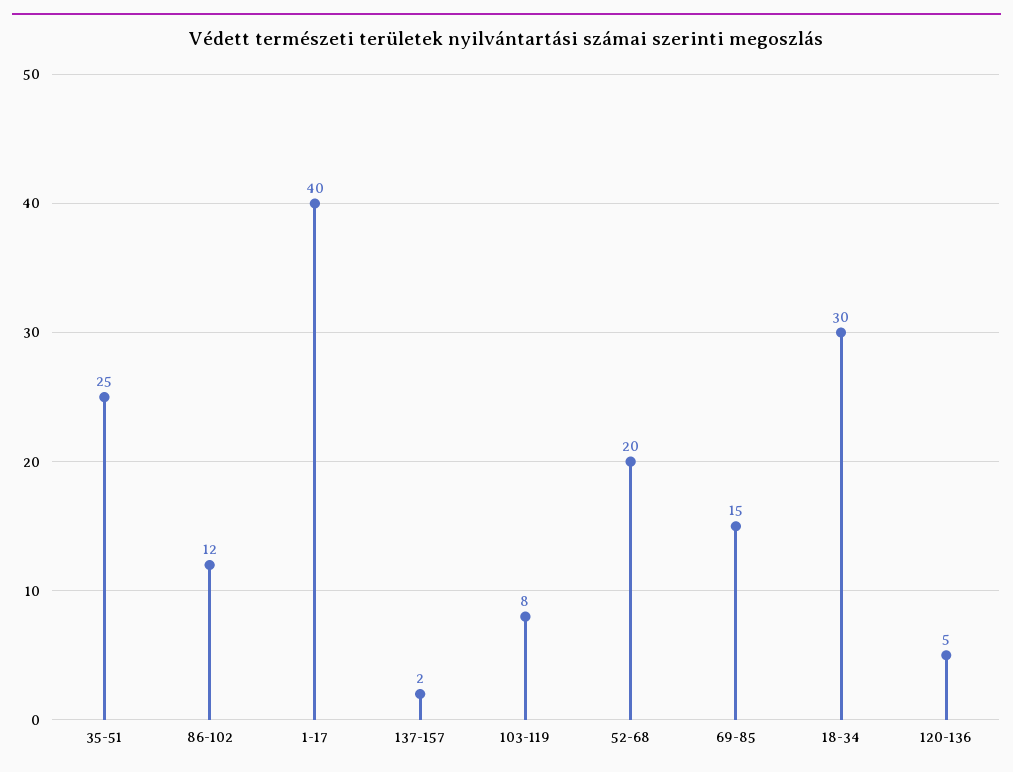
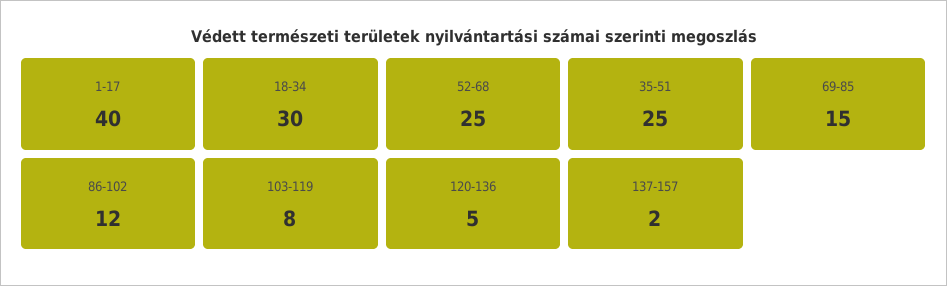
  {
    "35-51": 25,
    "86-102": 12,
    "1-17": 40,
    "137-157": 2,
    "103-119": 8,
-   "52-68": 20,
+   "52-68": 25,
    "69-85": 15,
    "18-34": 30,
    "120-136": 5
  }

